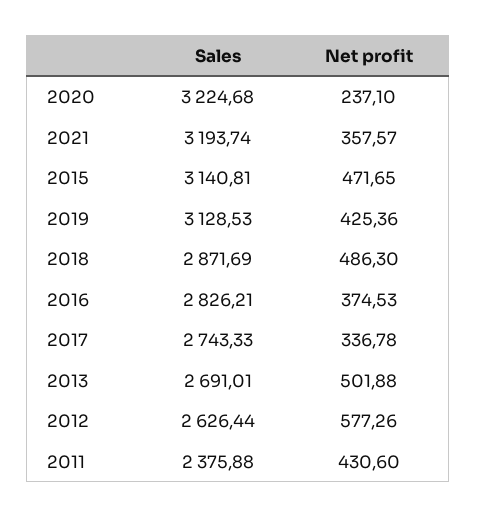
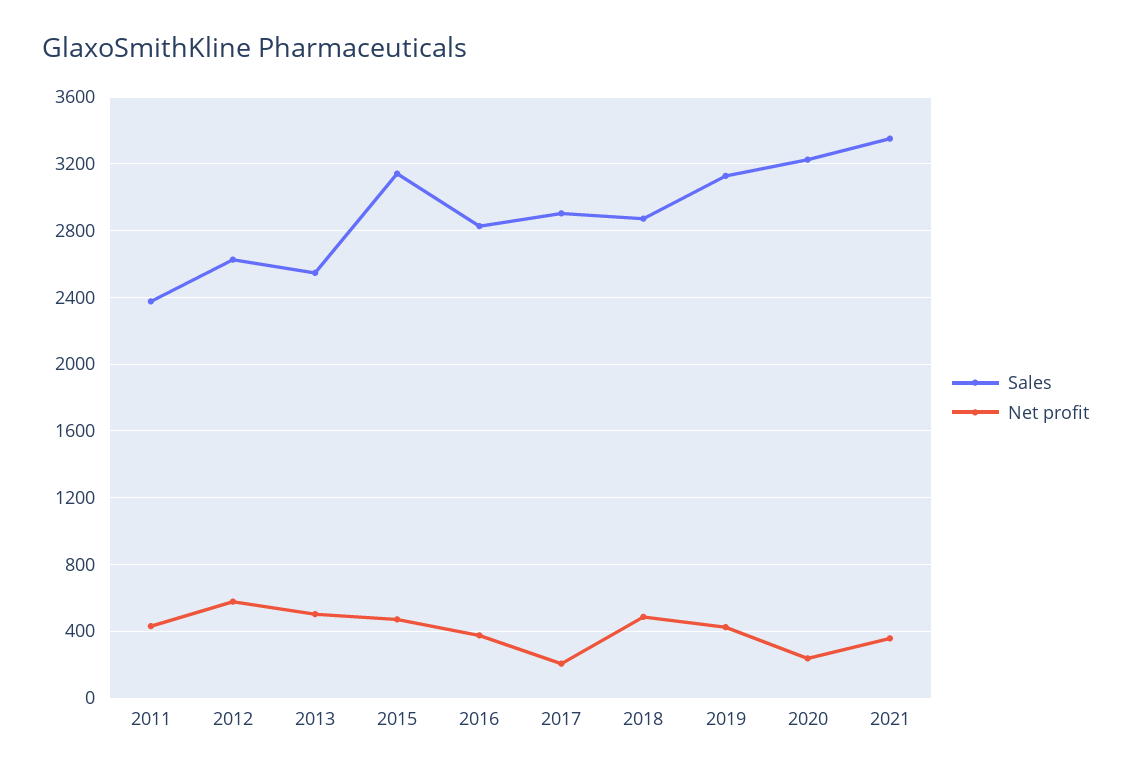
  {
    "Sales": {
      "2020": 3224.68,
-     "2021": 3193.74,
+     "2021": 3350,
      "2015": 3140.81,
      "2019": 3128.53,
      "2018": 2871.69,
      "2016": 2826.21,
-     "2017": 2743.33,
+     "2017": 2900,
-     "2013": 2691.01,
+     "2013": 2550,
      "2012": 2626.44,
      "2011": 2375.88
    },
    "Net profit": {
      "2020": 237.1,
      "2021": 357.57,
      "2015": 471.65,
      "2019": 425.36,
      "2018": 486.3,
      "2016": 374.53,
-     "2017": 336.78,
+     "2017": 200,
      "2013": 501.88,
      "2012": 577.26,
      "2011": 430.6
    }
  }

